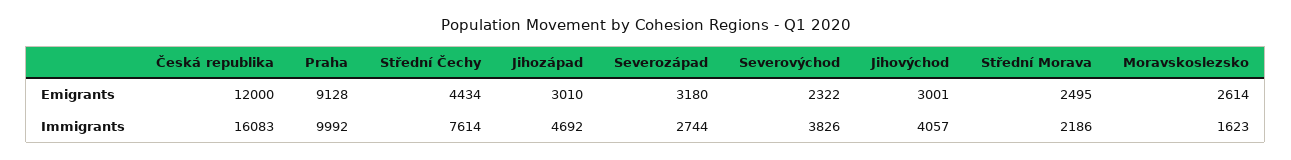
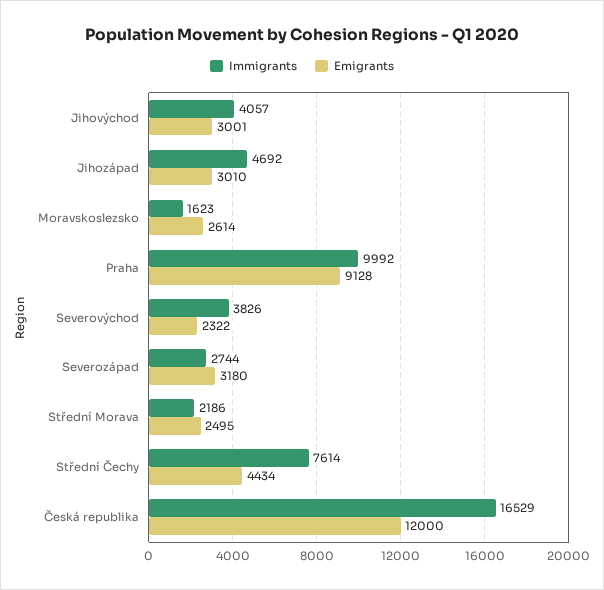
  {
    "Emigrants": {
      "Česká republika": 12000,
      "Praha": 9128,
      "Střední Čechy": 4434,
      "Jihozápad": 3010,
      "Severozápad": 3180,
      "Severovýchod": 2322,
      "Jihovýchod": 3001,
      "Střední Morava": 2495,
      "Moravskoslezsko": 2614
    },
    "Immigrants": {
-     "Česká republika": 16083,
+     "Česká republika": 16529,
      "Praha": 9992,
      "Střední Čechy": 7614,
      "Jihozápad": 4692,
      "Severozápad": 2744,
      "Severovýchod": 3826,
      "Jihovýchod": 4057,
      "Střední Morava": 2186,
      "Moravskoslezsko": 1623
    }
  }

